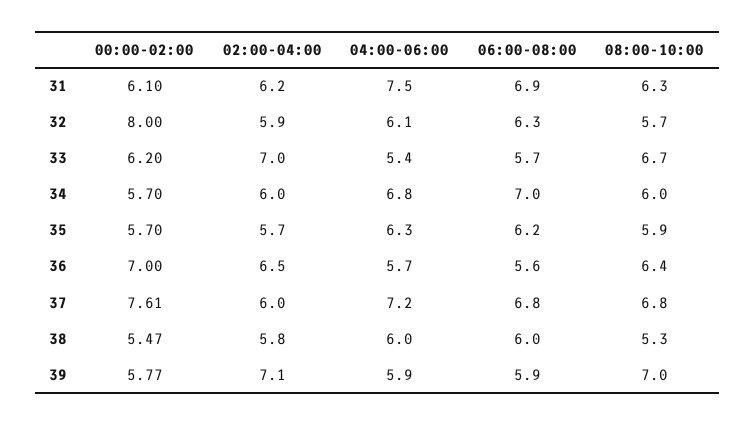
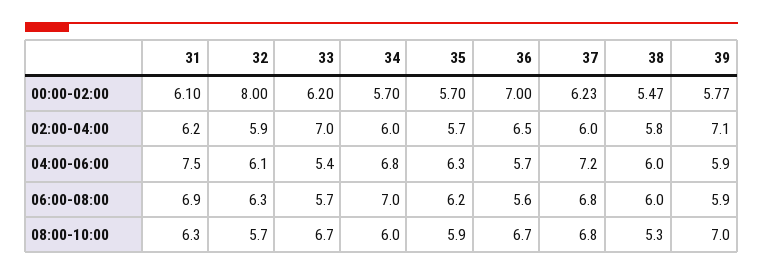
  {
    "00:00-02:00": {
      "31": 6.1,
      "32": 8,
      "33": 6.2,
      "34": 5.7,
      "35": 5.7,
      "36": 7,
-     "37": 7.61,
+     "37": 6.23,
      "38": 5.47,
      "39": 5.77
    },
    "02:00-04:00": {
      "31": 6.2,
      "32": 5.9,
      "33": 7,
      "34": 6,
      "35": 5.7,
      "36": 6.5,
      "37": 6,
      "38": 5.8,
      "39": 7.1
    },
    "04:00-06:00": {
      "31": 7.5,
      "32": 6.1,
      "33": 5.4,
      "34": 6.8,
      "35": 6.3,
      "36": 5.7,
      "37": 7.2,
      "38": 6,
      "39": 5.9
    },
    "06:00-08:00": {
      "31": 6.9,
      "32": 6.3,
      "33": 5.7,
      "34": 7,
      "35": 6.2,
      "36": 5.6,
      "37": 6.8,
      "38": 6,
      "39": 5.9
    },
    "08:00-10:00": {
      "31": 6.3,
      "32": 5.7,
      "33": 6.7,
      "34": 6,
      "35": 5.9,
-     "36": 6.4,
+     "36": 6.7,
      "37": 6.8,
      "38": 5.3,
      "39": 7
    }
  }

